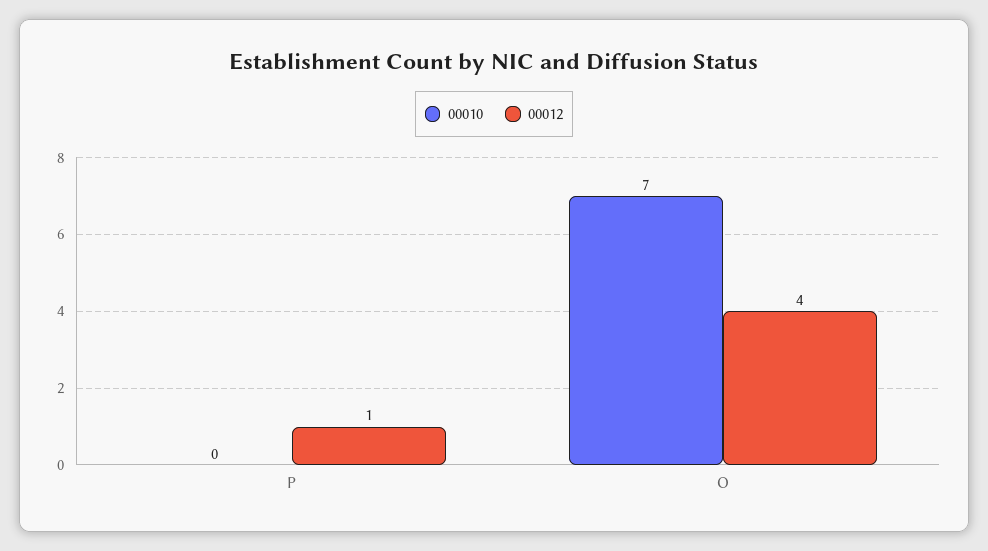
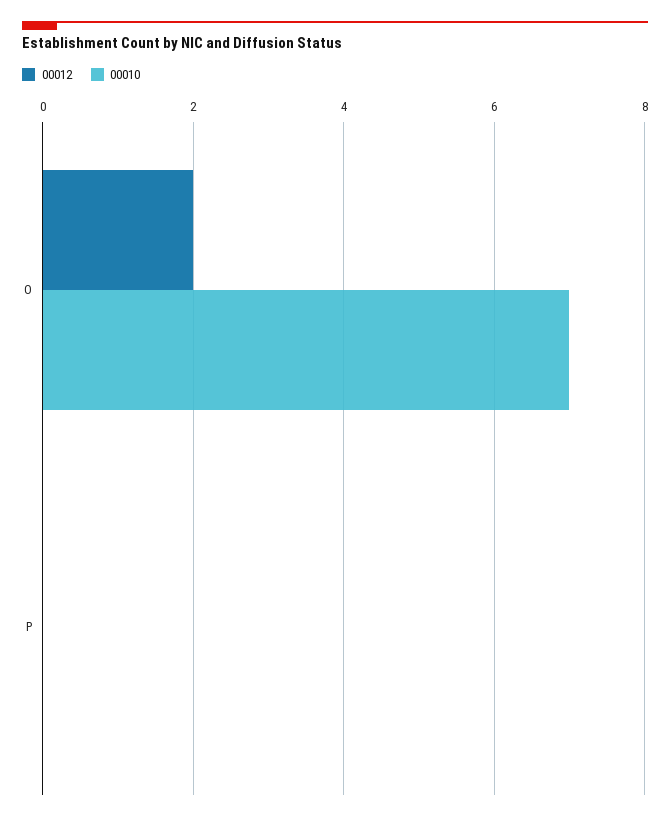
  {
    "00010": {
      "P": 0,
      "O": 7
    },
    "00012": {
-     "P": 1,
+     "P": 0,
-     "O": 4
+     "O": 2
    }
  }

